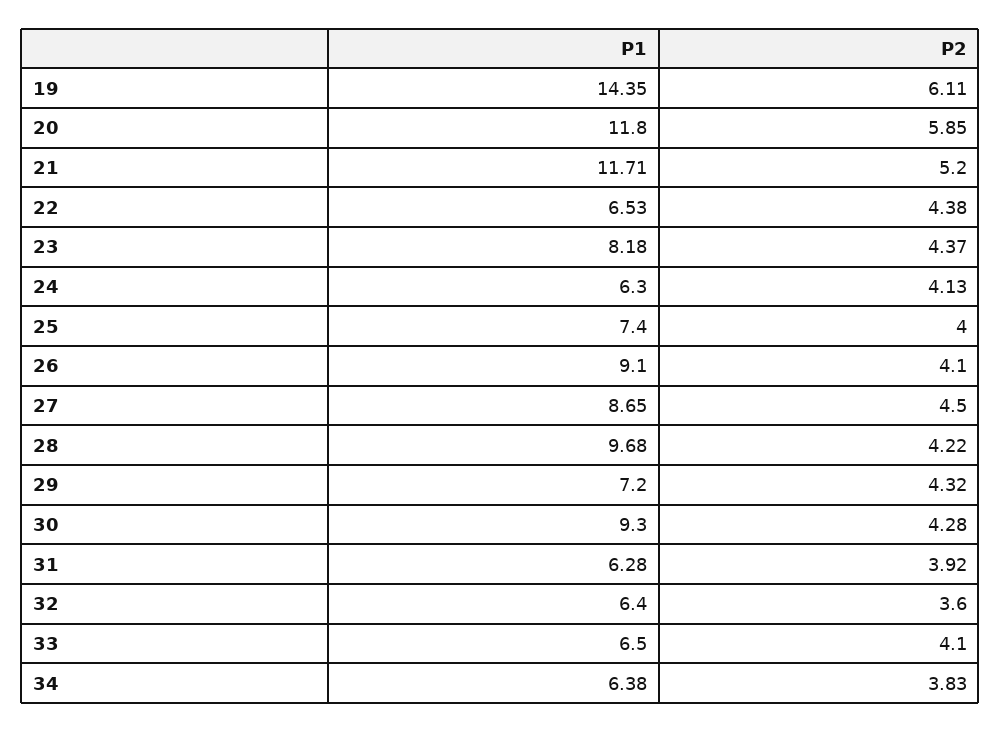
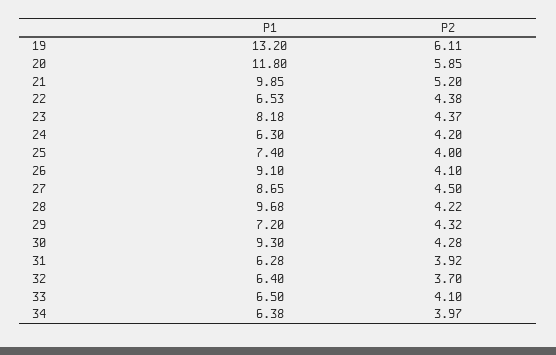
  {
    "P1": {
-     "19": 14.35,
+     "19": 13.2,
      "20": 11.8,
-     "21": 11.71,
+     "21": 9.85,
      "22": 6.53,
      "23": 8.18,
      "24": 6.3,
      "25": 7.4,
      "26": 9.1,
      "27": 8.65,
      "28": 9.68,
      "29": 7.2,
      "30": 9.3,
      "31": 6.28,
      "32": 6.4,
      "33": 6.5,
      "34": 6.38
    },
    "P2": {
      "19": 6.11,
      "20": 5.85,
      "21": 5.2,
      "22": 4.38,
      "23": 4.37,
-     "24": 4.13,
+     "24": 4.2,
      "25": 4,
      "26": 4.1,
      "27": 4.5,
      "28": 4.22,
      "29": 4.32,
      "30": 4.28,
      "31": 3.92,
-     "32": 3.6,
+     "32": 3.7,
      "33": 4.1,
-     "34": 3.83
+     "34": 3.97
    }
  }

